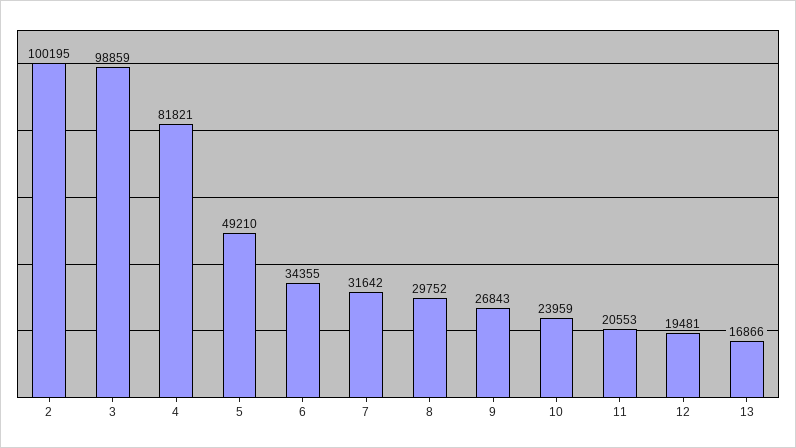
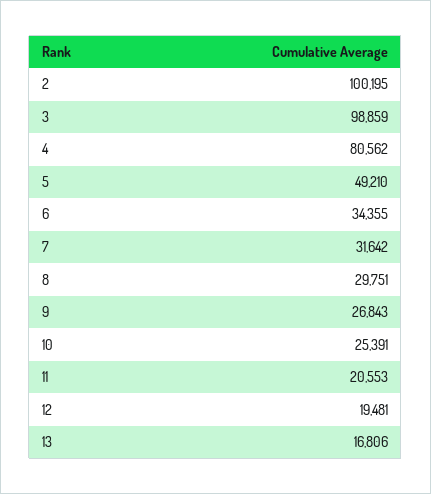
  {
    "2": 100195,
    "3": 98859,
-   "4": 81821,
+   "4": 80562,
    "5": 49210,
    "6": 34355,
    "7": 31642,
-   "8": 29752,
+   "8": 29751,
    "9": 26843,
-   "10": 23959,
+   "10": 25391,
    "11": 20553,
    "12": 19481,
-   "13": 16866
+   "13": 16806
  }

